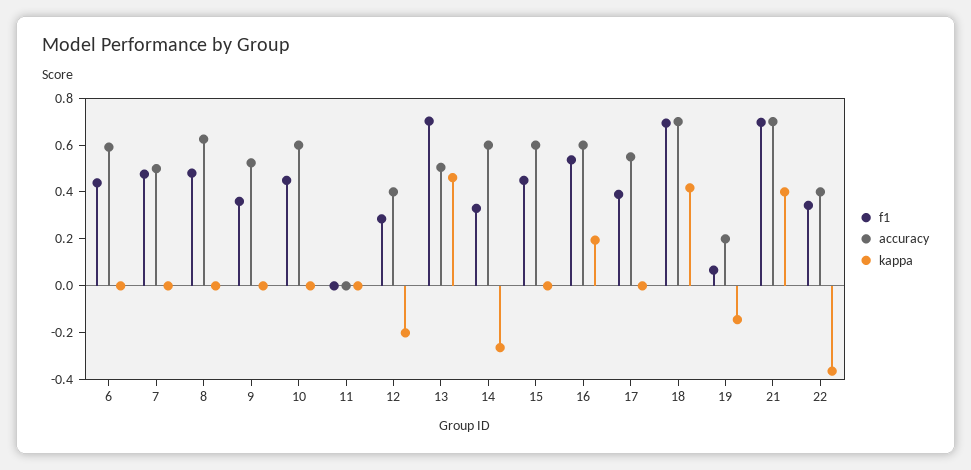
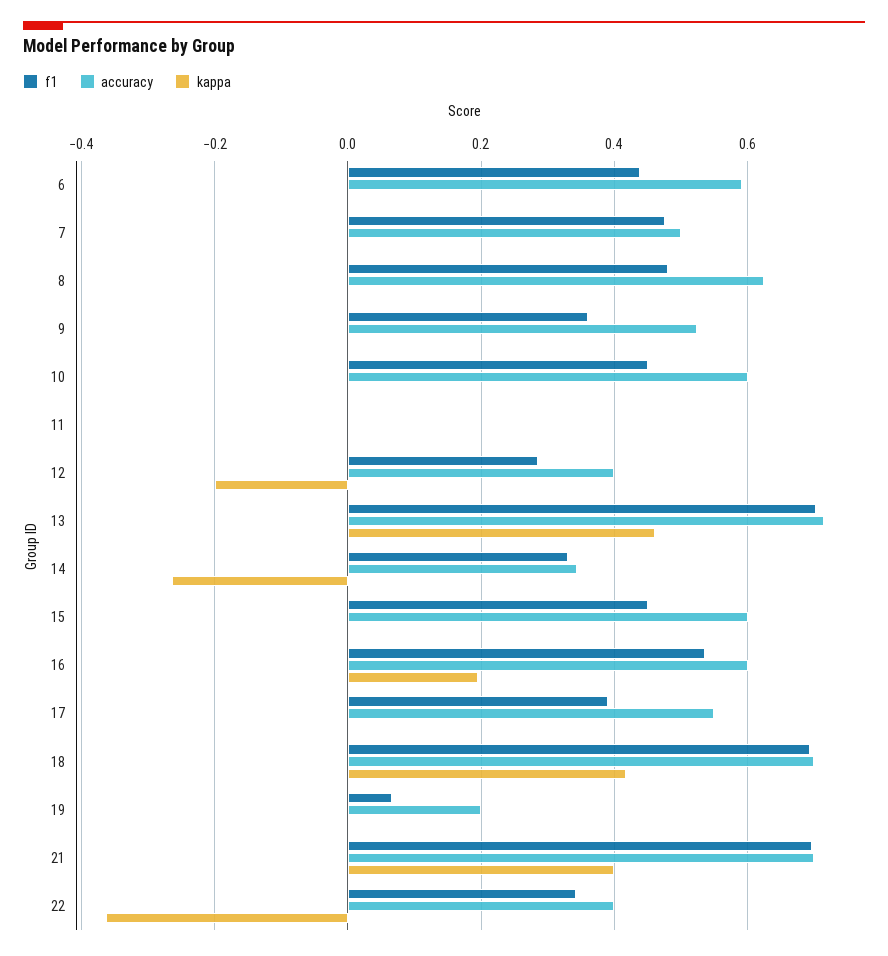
  {
    "f1": {
      "6": 0.44,
      "7": 0.48,
      "8": 0.48,
      "9": 0.36,
      "10": 0.46,
      "11": 0,
      "12": 0.28,
      "13": 0.7,
      "14": 0.34,
      "15": 0.46,
      "16": 0.54,
      "17": 0.4,
      "18": 0.7,
      "19": 0.06,
      "21": 0.7,
      "22": 0.34
    },
    "accuracy": {
      "6": 0.6,
      "7": 0.5,
      "8": 0.62,
      "9": 0.52,
      "10": 0.6,
      "11": 0,
      "12": 0.4,
-     "13": 0.5,
+     "13": 0.72,
-     "14": 0.6,
+     "14": 0.34,
      "15": 0.6,
      "16": 0.6,
      "17": 0.56,
      "18": 0.7,
      "19": 0.2,
      "21": 0.7,
      "22": 0.4
    },
    "kappa": {
      "6": 0,
      "7": 0,
      "8": 0,
      "9": 0,
      "10": 0,
      "11": 0,
      "12": -0.2,
      "13": 0.46,
      "14": -0.26,
      "15": 0,
      "16": 0.2,
      "17": 0,
      "18": 0.42,
-     "19": -0.15,
+     "19": 0,
      "21": 0.4,
      "22": -0.36
    }
  }

